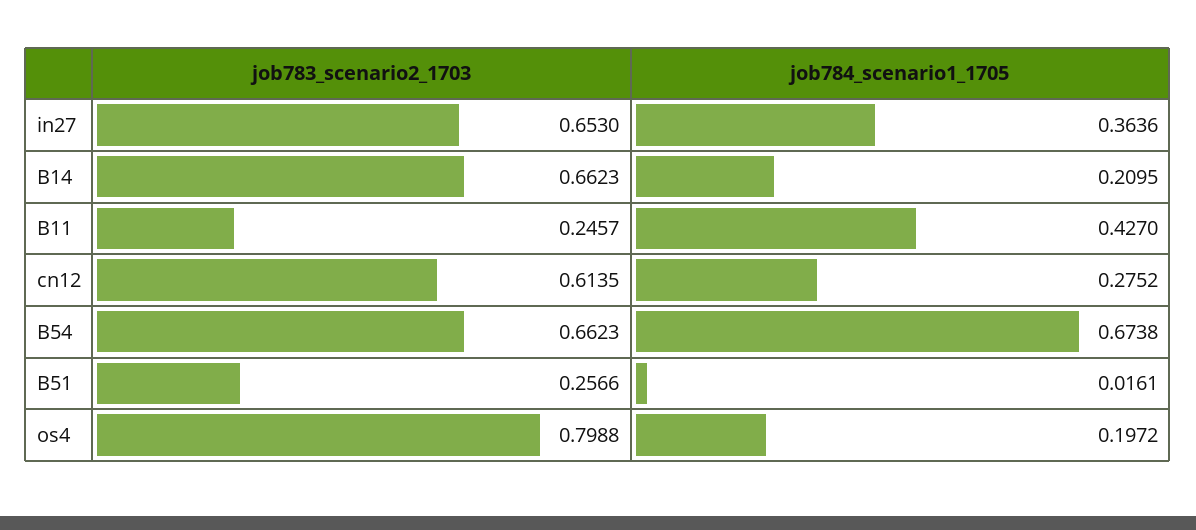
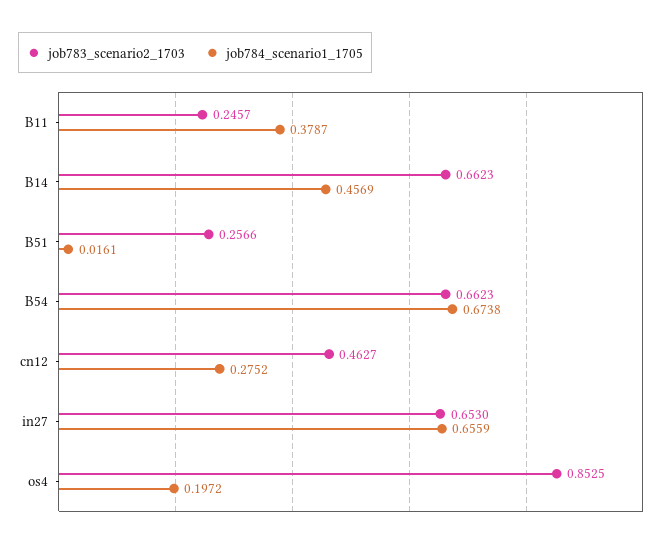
  {
    "job783_scenario2_1703": {
      "in27": 0.653,
      "B14": 0.6623,
      "B11": 0.2457,
-     "cn12": 0.6135,
+     "cn12": 0.4627,
      "B54": 0.6623,
      "B51": 0.2566,
-     "os4": 0.7988
+     "os4": 0.8525
    },
    "job784_scenario1_1705": {
-     "in27": 0.3636,
+     "in27": 0.6559,
-     "B14": 0.2095,
+     "B14": 0.4569,
-     "B11": 0.427,
+     "B11": 0.3787,
      "cn12": 0.2752,
      "B54": 0.6738,
      "B51": 0.0161,
      "os4": 0.1972
    }
  }

